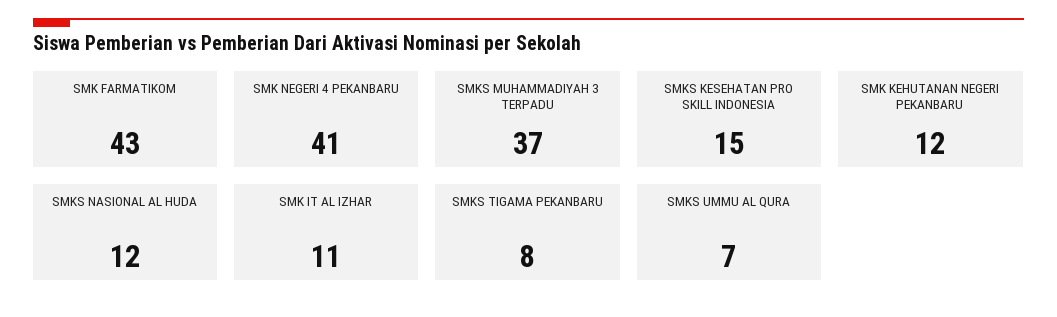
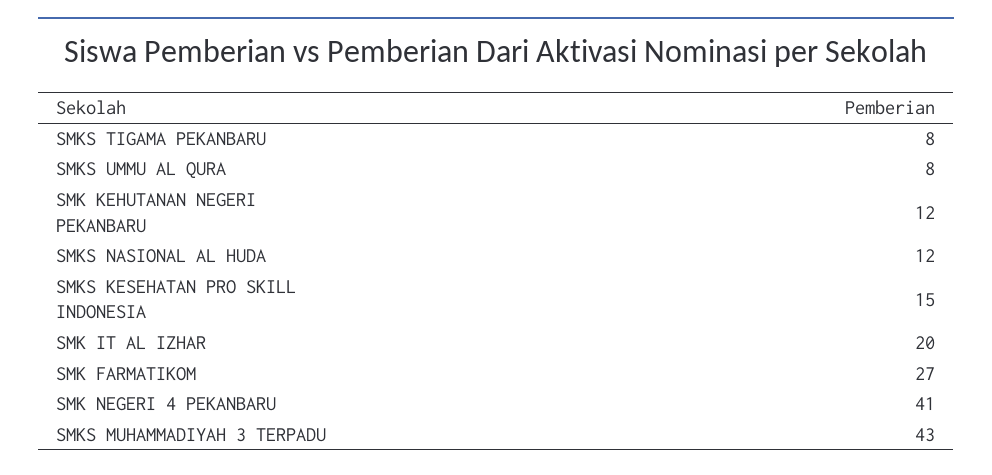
  {
-   "SMK FARMATIKOM": 43,
+   "SMK FARMATIKOM": 27,
    "SMK NEGERI 4 PEKANBARU": 41,
-   "SMKS MUHAMMADIYAH 3 TERPADU": 37,
+   "SMKS MUHAMMADIYAH 3 TERPADU": 43,
    "SMKS KESEHATAN PRO SKILL INDONESIA": 15,
    "SMK KEHUTANAN NEGERI PEKANBARU": 12,
    "SMKS NASIONAL AL HUDA": 12,
-   "SMK IT AL IZHAR": 11,
+   "SMK IT AL IZHAR": 20,
    "SMKS TIGAMA PEKANBARU": 8,
-   "SMKS UMMU AL QURA": 7
+   "SMKS UMMU AL QURA": 8
  }

